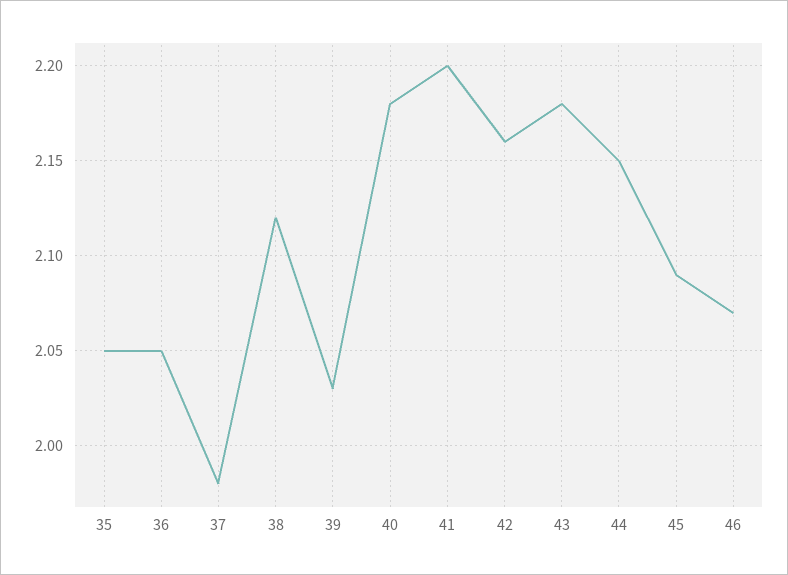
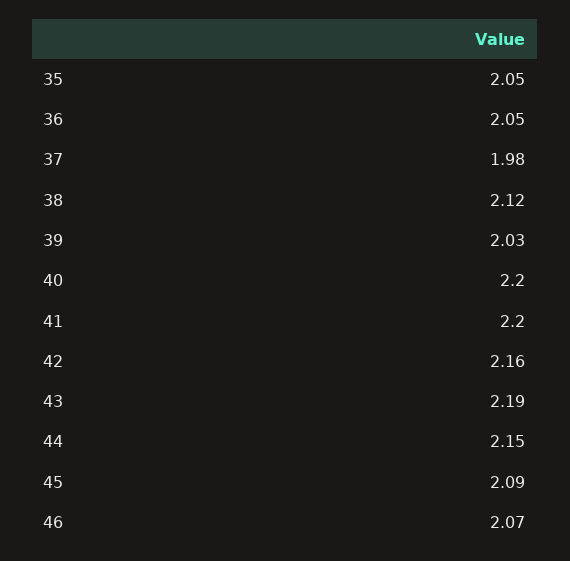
  {
    "35": 2.05,
    "36": 2.05,
    "37": 1.98,
    "38": 2.12,
    "39": 2.03,
-   "40": 2.18,
+   "40": 2.2,
    "41": 2.2,
    "42": 2.16,
-   "43": 2.18,
+   "43": 2.19,
    "44": 2.15,
    "45": 2.09,
    "46": 2.07
  }

